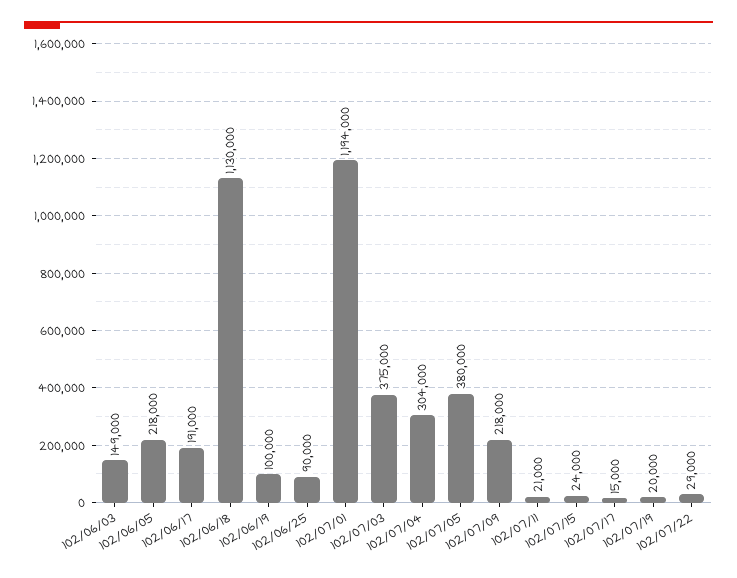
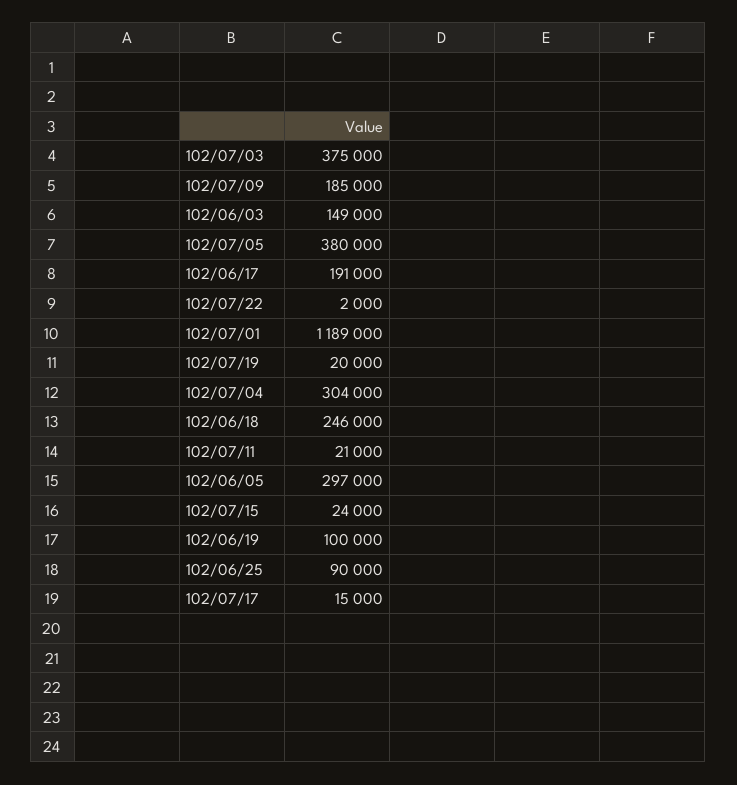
  {
    "102/06/03": 149000,
-   "102/06/05": 218000,
+   "102/06/05": 297000,
    "102/06/17": 191000,
-   "102/06/18": 1130000,
+   "102/06/18": 246000,
    "102/06/19": 100000,
    "102/06/25": 90000,
-   "102/07/01": 1194000,
+   "102/07/01": 1189000,
    "102/07/03": 375000,
    "102/07/04": 304000,
    "102/07/05": 380000,
-   "102/07/09": 218000,
+   "102/07/09": 185000,
    "102/07/11": 21000,
    "102/07/15": 24000,
    "102/07/17": 15000,
    "102/07/19": 20000,
-   "102/07/22": 29000
+   "102/07/22": 2000
  }

